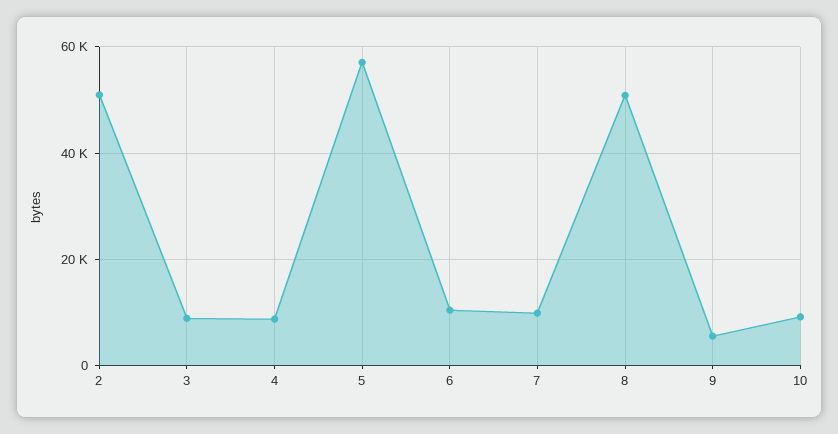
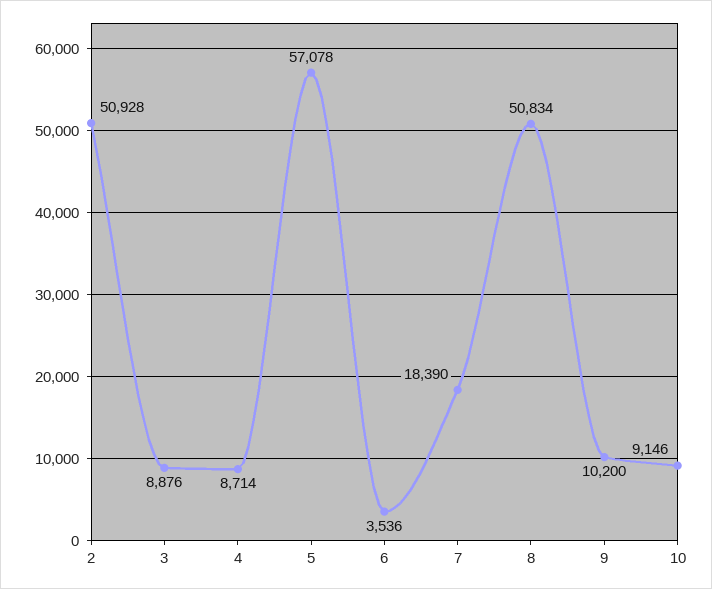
  {
    "2": 50928,
    "3": 8876,
    "4": 8714,
    "5": 57078,
-   "6": 10000,
+   "6": 3536,
-   "7": 10000,
+   "7": 18390,
    "8": 50834,
-   "9": 6000,
+   "9": 10200,
    "10": 9146
  }

